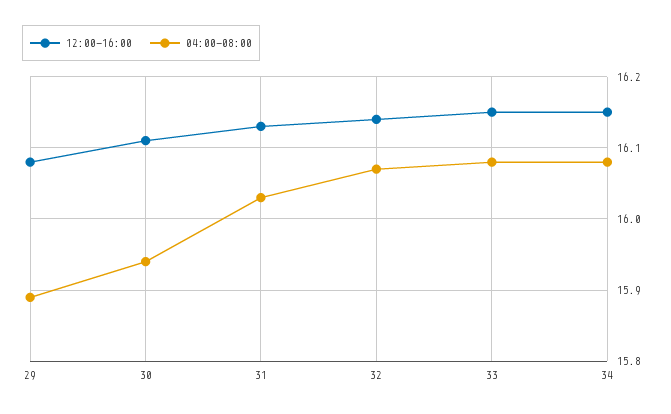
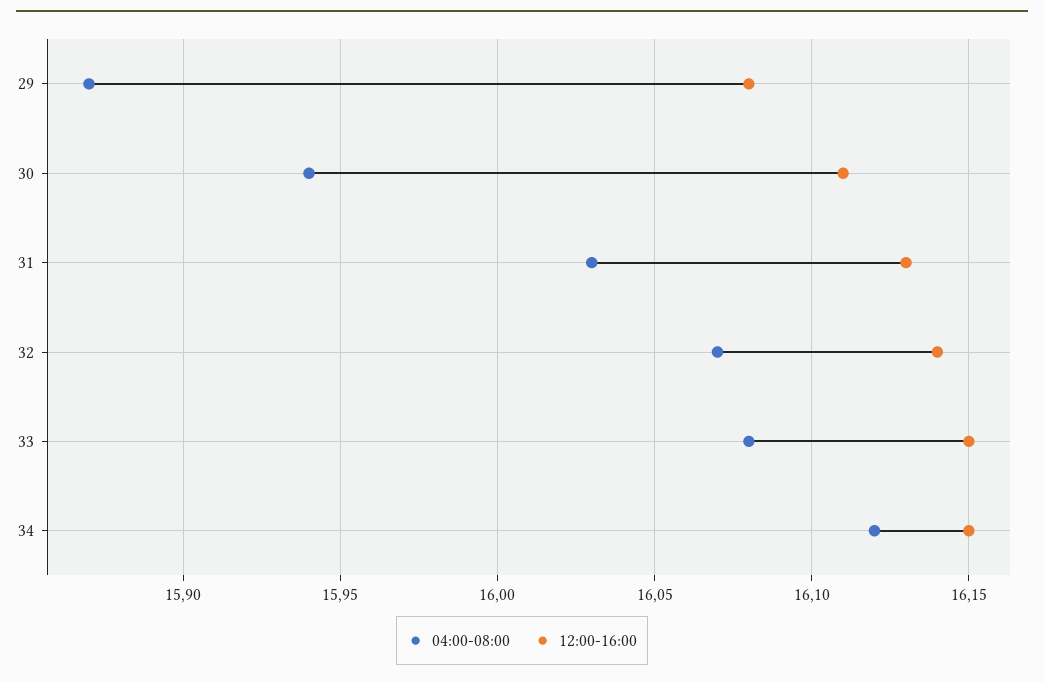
  {
    "12:00-16:00": {
      "29": 16.08,
      "30": 16.11,
      "31": 16.13,
      "32": 16.14,
      "33": 16.15,
      "34": 16.15
    },
    "04:00-08:00": {
-     "29": 15.89,
+     "29": 15.87,
      "30": 15.94,
      "31": 16.03,
      "32": 16.07,
      "33": 16.08,
-     "34": 16.08
+     "34": 16.12
    }
  }

